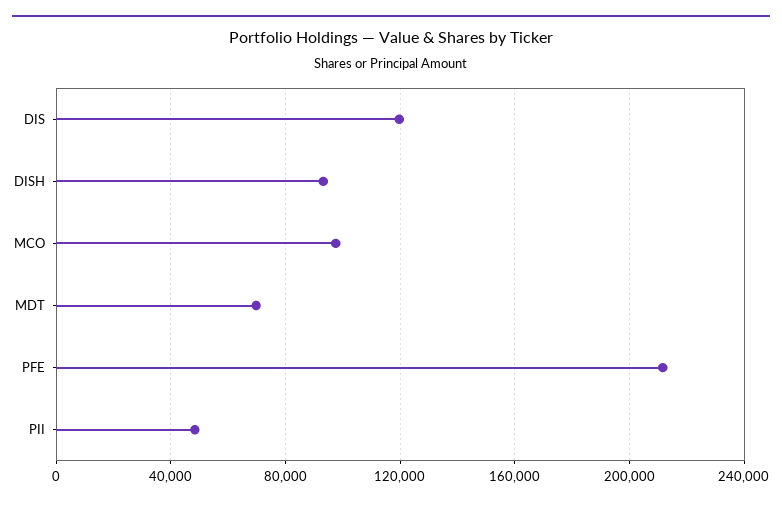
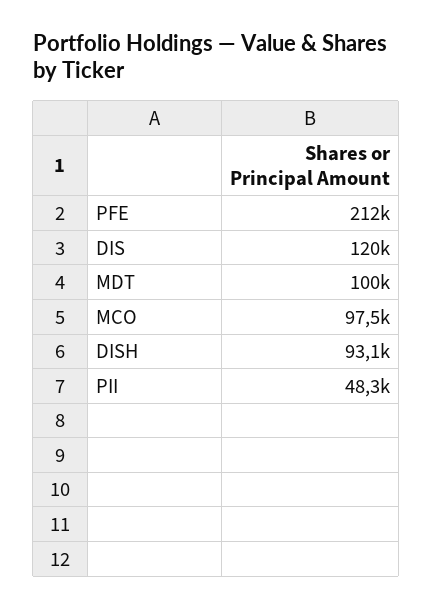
  {
    "DIS": 120000,
    "DISH": 93100,
    "MCO": 97500,
-   "MDT": 70000,
+   "MDT": 100000,
    "PFE": 212000,
    "PII": 48300
  }

